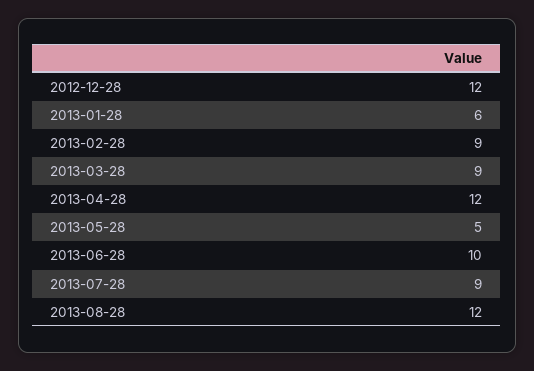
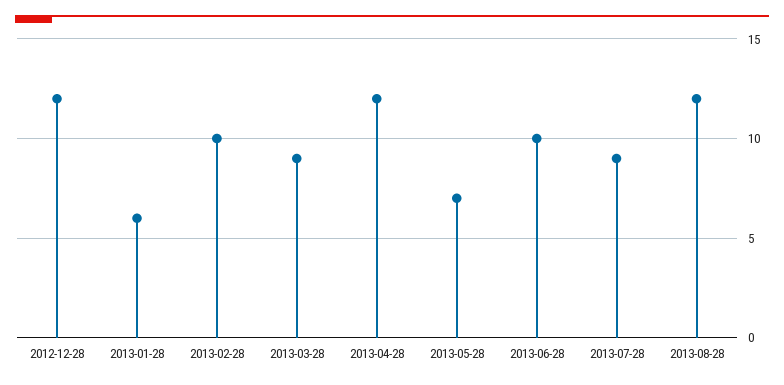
  {
    "2012-12-28": 12,
    "2013-01-28": 6,
-   "2013-02-28": 9,
+   "2013-02-28": 10,
    "2013-03-28": 9,
    "2013-04-28": 12,
-   "2013-05-28": 5,
+   "2013-05-28": 7,
    "2013-06-28": 10,
    "2013-07-28": 9,
    "2013-08-28": 12
  }

